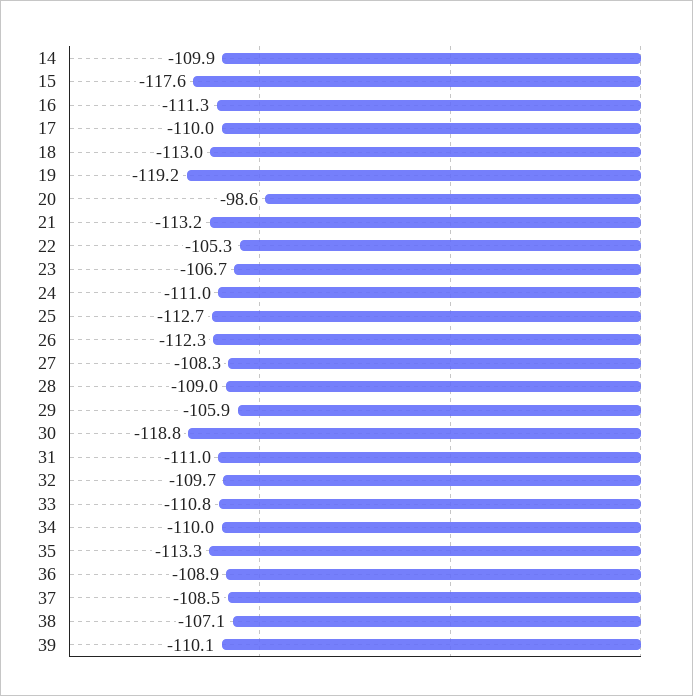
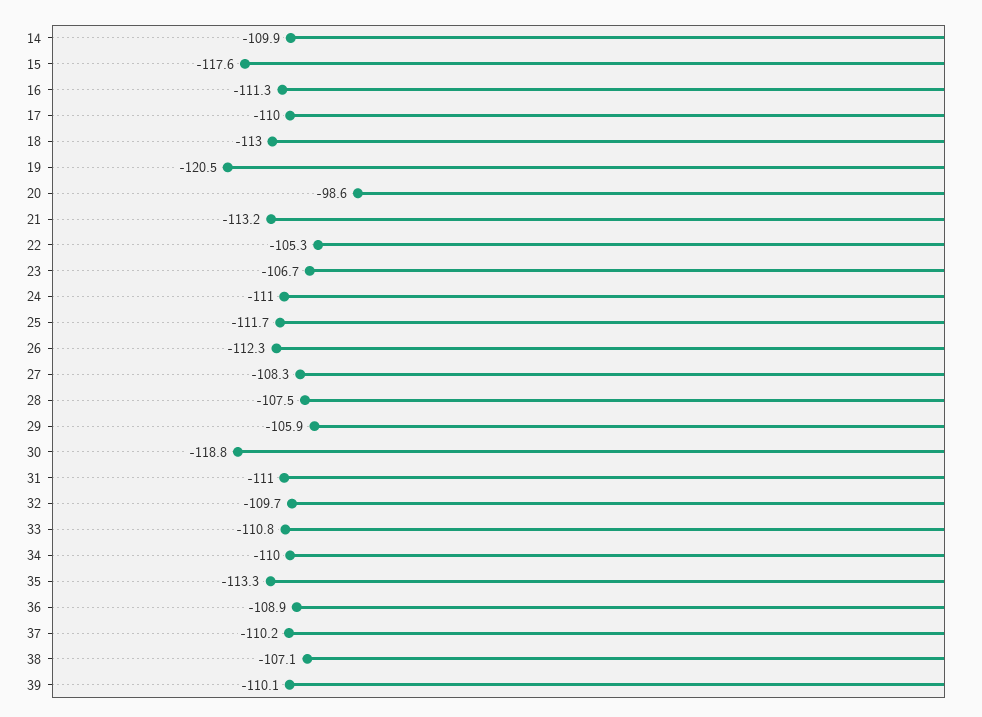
  {
    "14": -109.9,
    "15": -117.6,
    "16": -111.3,
    "17": -110,
    "18": -113,
-   "19": -119.2,
+   "19": -120.5,
    "20": -98.6,
    "21": -113.2,
    "22": -105.3,
    "23": -106.7,
    "24": -111,
-   "25": -112.7,
+   "25": -111.7,
    "26": -112.3,
    "27": -108.3,
-   "28": -109,
+   "28": -107.5,
    "29": -105.9,
    "30": -118.8,
    "31": -111,
    "32": -109.7,
    "33": -110.8,
    "34": -110,
    "35": -113.3,
    "36": -108.9,
-   "37": -108.5,
+   "37": -110.2,
    "38": -107.1,
    "39": -110.1
  }

